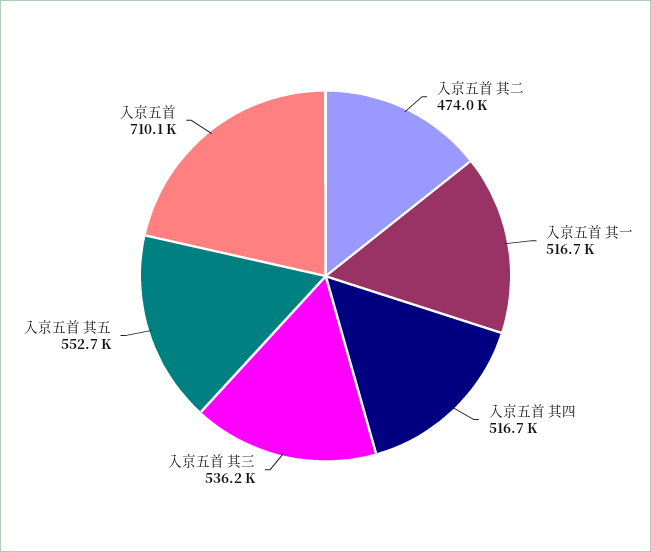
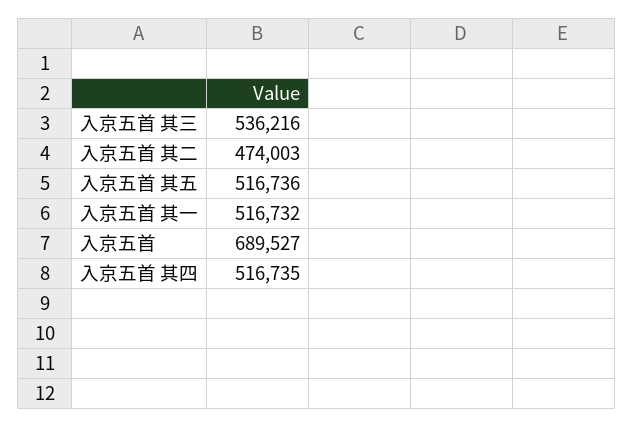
  {
    "入京五首 其二": 474003,
    "入京五首 其一": 516732,
    "入京五首 其四": 516735,
    "入京五首 其三": 536216,
-   "入京五首 其五": 552700,
+   "入京五首 其五": 516736,
-   "入京五首": 710100
+   "入京五首": 689527
  }

